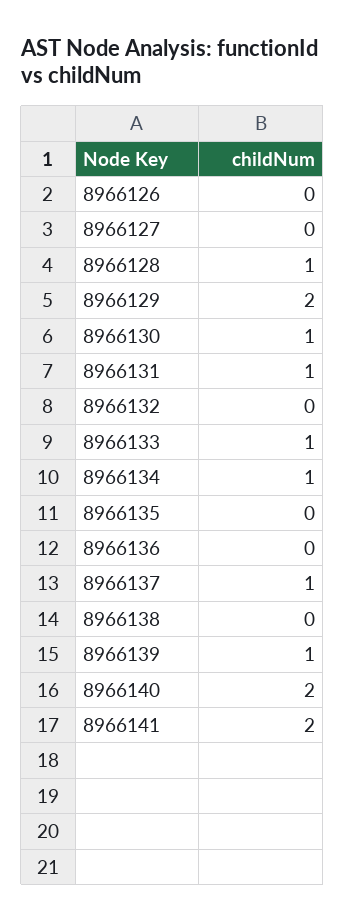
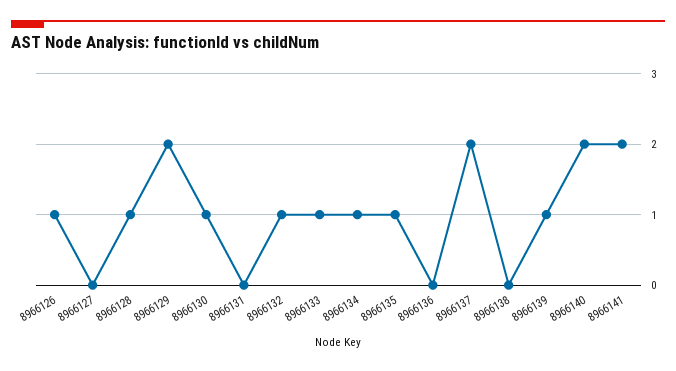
  {
-   "8966126": 0,
+   "8966126": 1,
    "8966127": 0,
    "8966128": 1,
    "8966129": 2,
    "8966130": 1,
-   "8966131": 1,
+   "8966131": 0,
-   "8966132": 0,
+   "8966132": 1,
    "8966133": 1,
    "8966134": 1,
-   "8966135": 0,
+   "8966135": 1,
    "8966136": 0,
-   "8966137": 1,
+   "8966137": 2,
    "8966138": 0,
    "8966139": 1,
    "8966140": 2,
    "8966141": 2
  }

